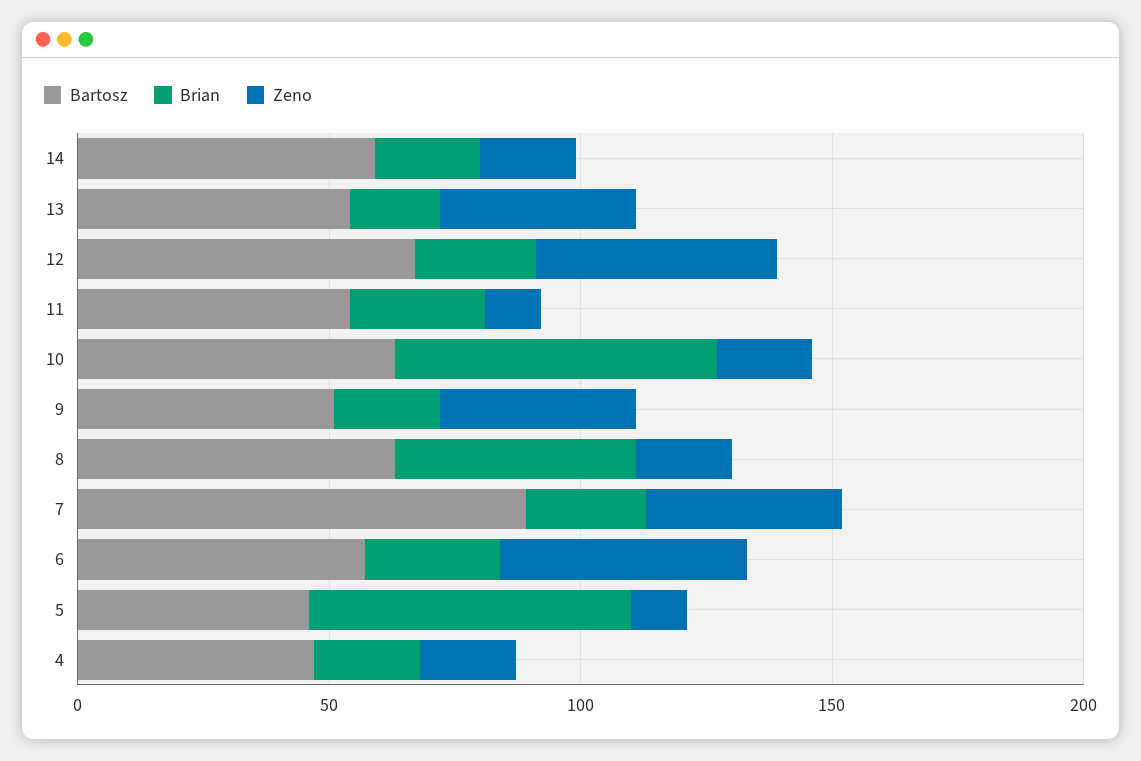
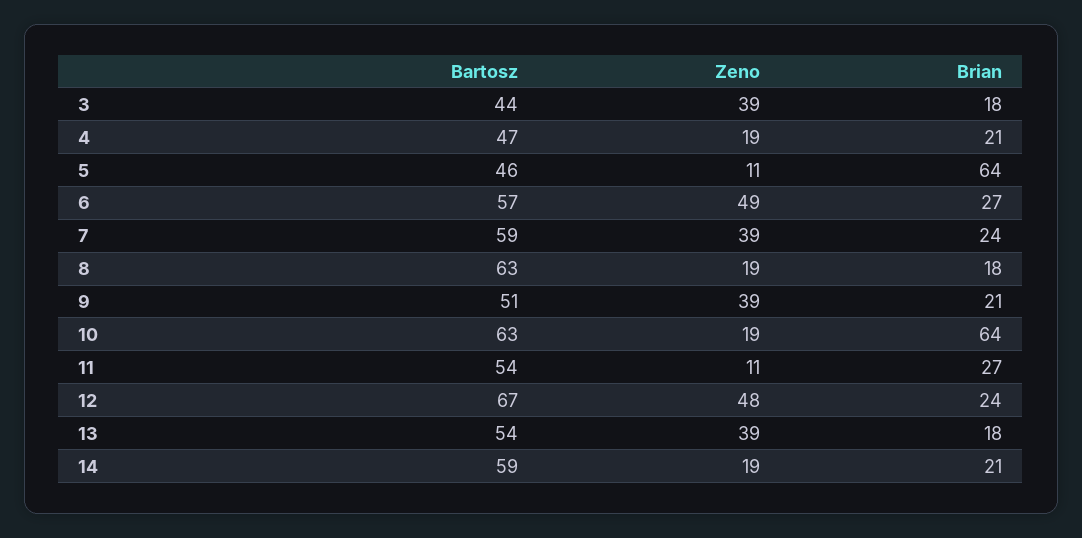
  {
    "Bartosz": {
      "14": 59,
      "13": 54,
      "12": 67,
      "11": 54,
      "10": 63,
      "9": 51,
      "8": 63,
-     "7": 90,
+     "7": 59,
      "6": 57,
      "5": 46,
-     "4": 47
+     "4": 47,
+     "3": 44
    },
    "Brian": {
      "14": 21,
      "13": 18,
      "12": 24,
      "11": 27,
      "10": 64,
      "9": 21,
-     "8": 50,
+     "8": 18,
      "7": 24,
      "6": 27,
      "5": 64,
-     "4": 21
+     "4": 21,
+     "3": 18
    },
    "Zeno": {
      "14": 19,
      "13": 39,
      "12": 48,
      "11": 11,
      "10": 19,
      "9": 39,
      "8": 19,
      "7": 39,
      "6": 49,
      "5": 11,
-     "4": 19
+     "4": 19,
+     "3": 39
    }
  }

